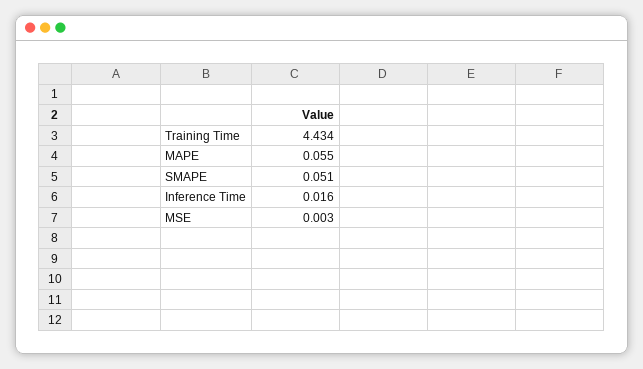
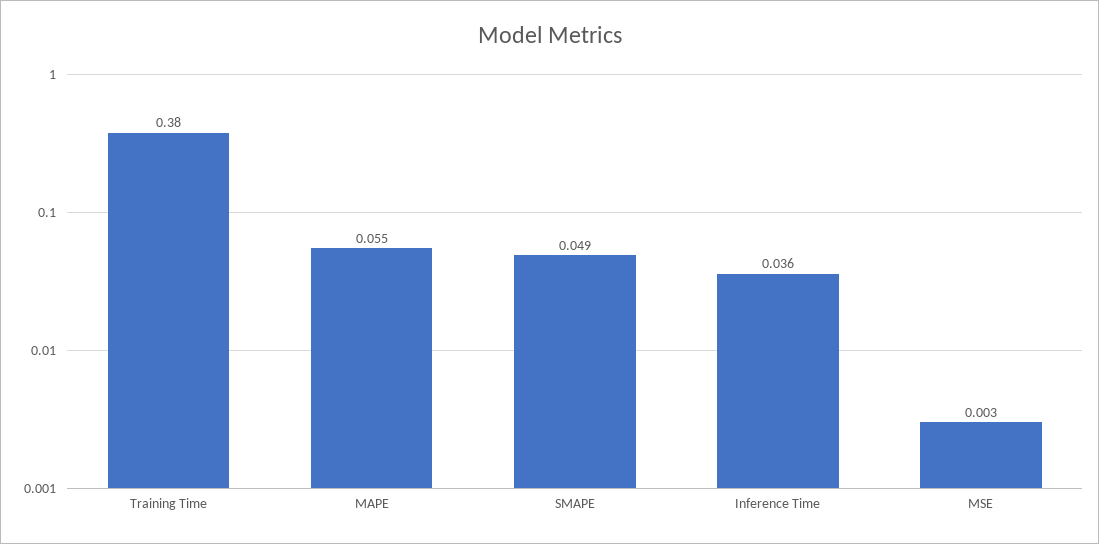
  {
-   "Training Time": 4.434,
+   "Training Time": 0.38,
    "MAPE": 0.055,
-   "SMAPE": 0.051,
+   "SMAPE": 0.049,
-   "Inference Time": 0.016,
+   "Inference Time": 0.036,
    "MSE": 0.003
  }

